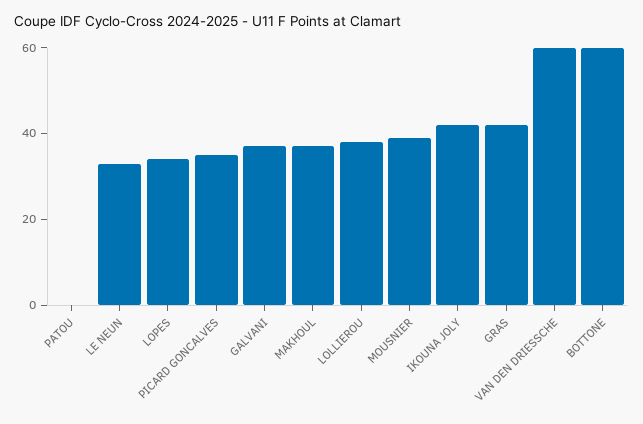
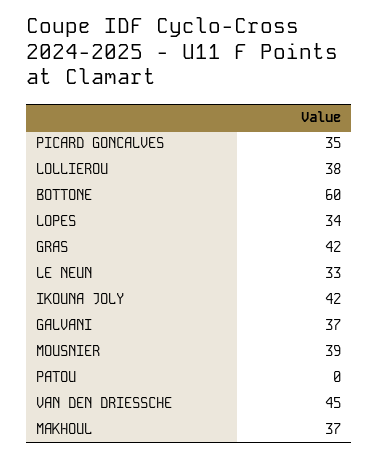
  {
    "PATOU": 0,
    "LE NEUN": 33,
    "LOPES": 34,
    "PICARD GONCALVES": 35,
    "GALVANI": 37,
    "MAKHOUL": 37,
    "LOLLIEROU": 38,
    "MOUSNIER": 39,
    "IKOUNA JOLY": 42,
    "GRAS": 42,
-   "VAN DEN DRIESSCHE": 60,
+   "VAN DEN DRIESSCHE": 45,
    "BOTTONE": 60
  }

